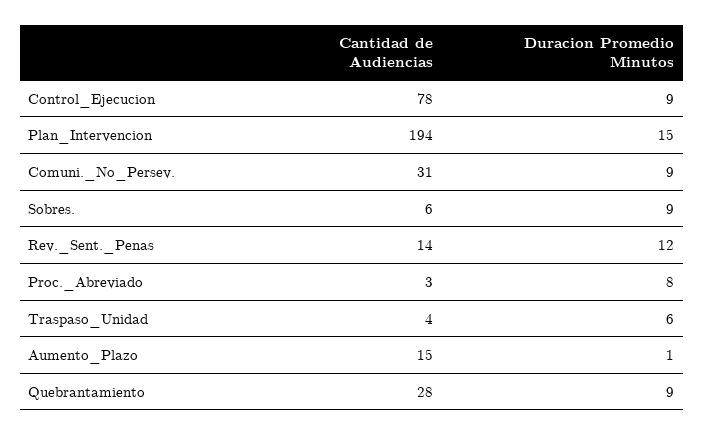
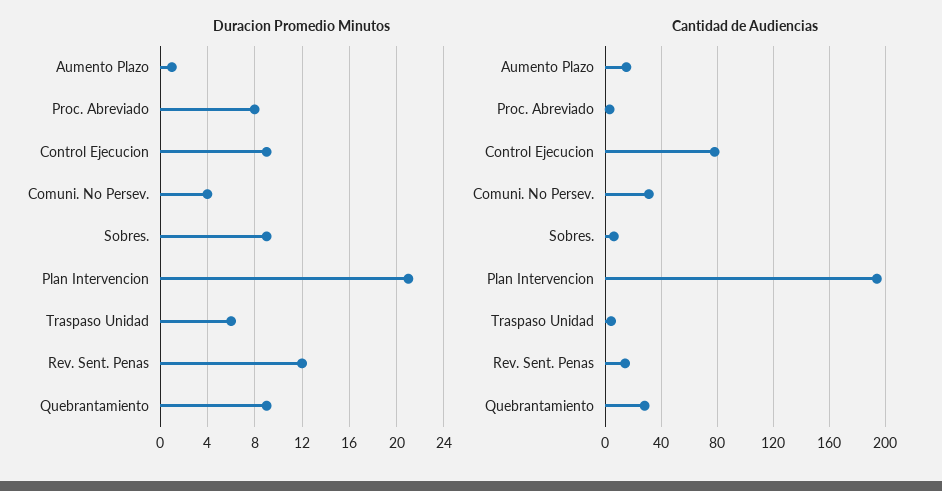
  {
    "Cantidad de Audiencias": {
      "Control_Ejecucion": 78,
      "Plan_Intervencion": 194,
      "Comuni._No_Persev.": 31,
      "Sobres.": 6,
      "Rev._Sent._Penas": 14,
      "Proc._Abreviado": 3,
      "Traspaso_Unidad": 4,
      "Aumento_Plazo": 15,
      "Quebrantamiento": 28
    },
    "Duracion Promedio Minutos": {
      "Control_Ejecucion": 9,
-     "Plan_Intervencion": 15,
+     "Plan_Intervencion": 21,
-     "Comuni._No_Persev.": 9,
+     "Comuni._No_Persev.": 4,
      "Sobres.": 9,
      "Rev._Sent._Penas": 12,
      "Proc._Abreviado": 8,
      "Traspaso_Unidad": 6,
      "Aumento_Plazo": 1,
      "Quebrantamiento": 9
    }
  }

